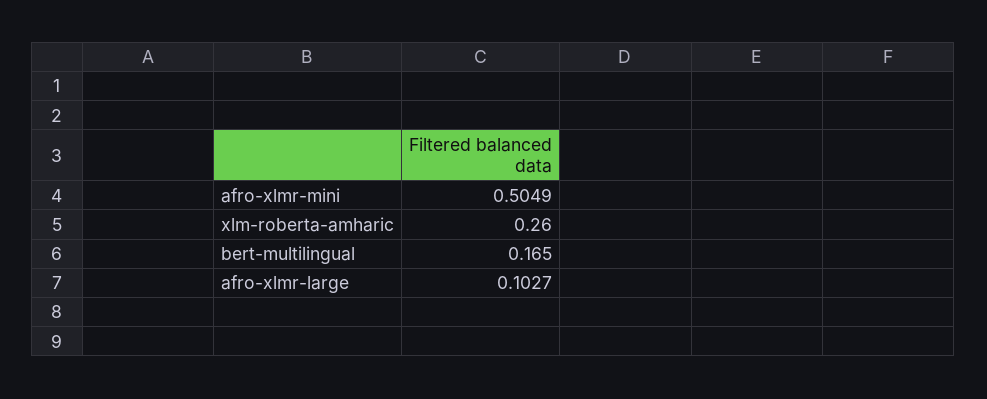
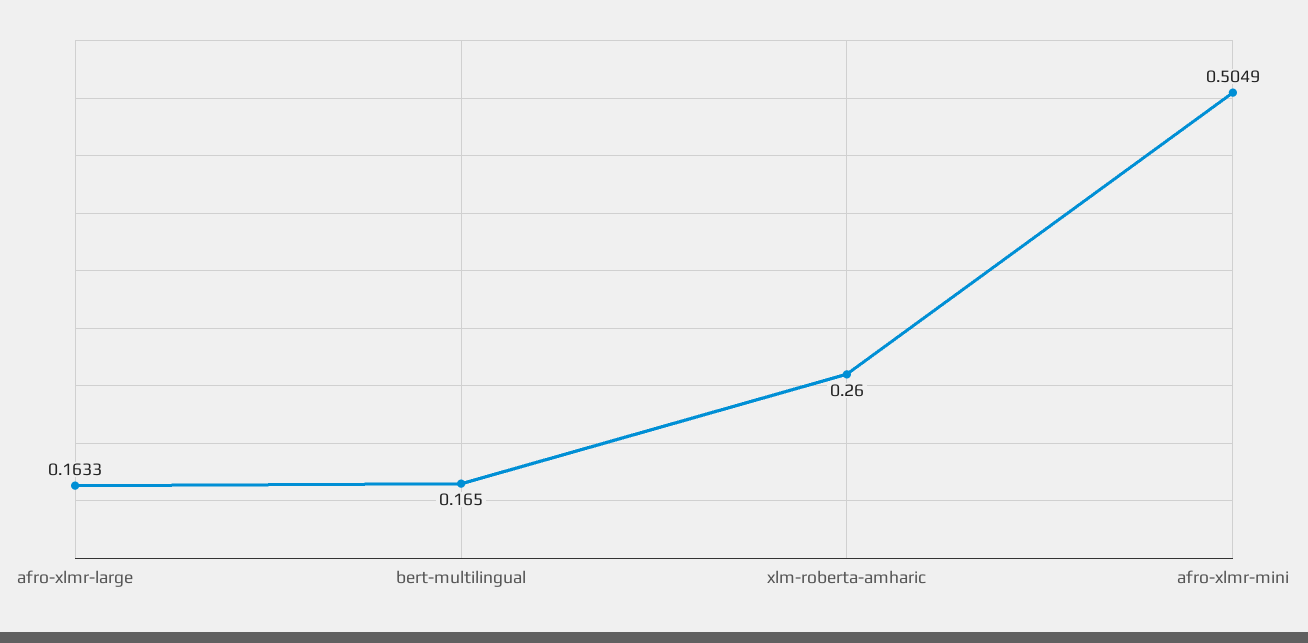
  {
    "afro-xlmr-mini": 0.5049,
    "xlm-roberta-amharic": 0.26,
    "bert-multilingual": 0.165,
-   "afro-xlmr-large": 0.1027
+   "afro-xlmr-large": 0.1633
  }

